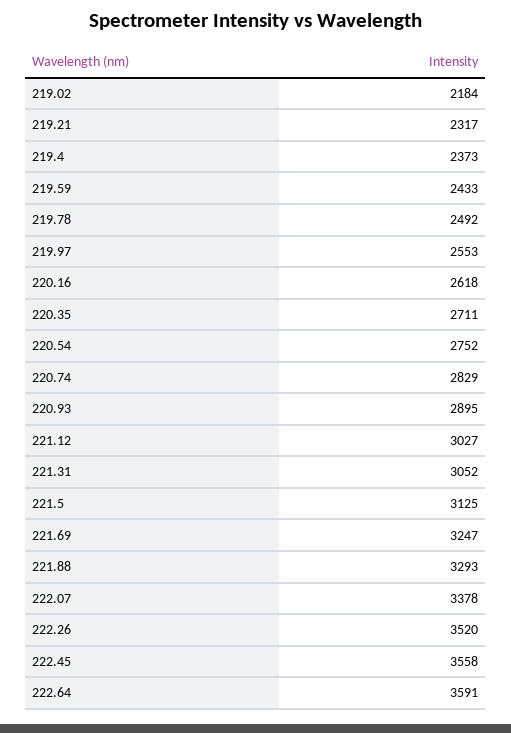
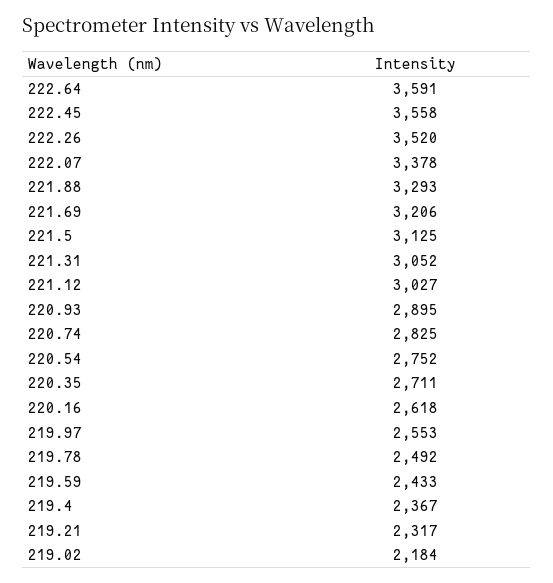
  {
    "219.02": 2184,
    "219.21": 2317,
-   "219.4": 2373,
+   "219.4": 2367,
    "219.59": 2433,
    "219.78": 2492,
    "219.97": 2553,
    "220.16": 2618,
    "220.35": 2711,
    "220.54": 2752,
-   "220.74": 2829,
+   "220.74": 2825,
    "220.93": 2895,
    "221.12": 3027,
    "221.31": 3052,
    "221.5": 3125,
-   "221.69": 3247,
+   "221.69": 3206,
    "221.88": 3293,
    "222.07": 3378,
    "222.26": 3520,
    "222.45": 3558,
    "222.64": 3591
  }

